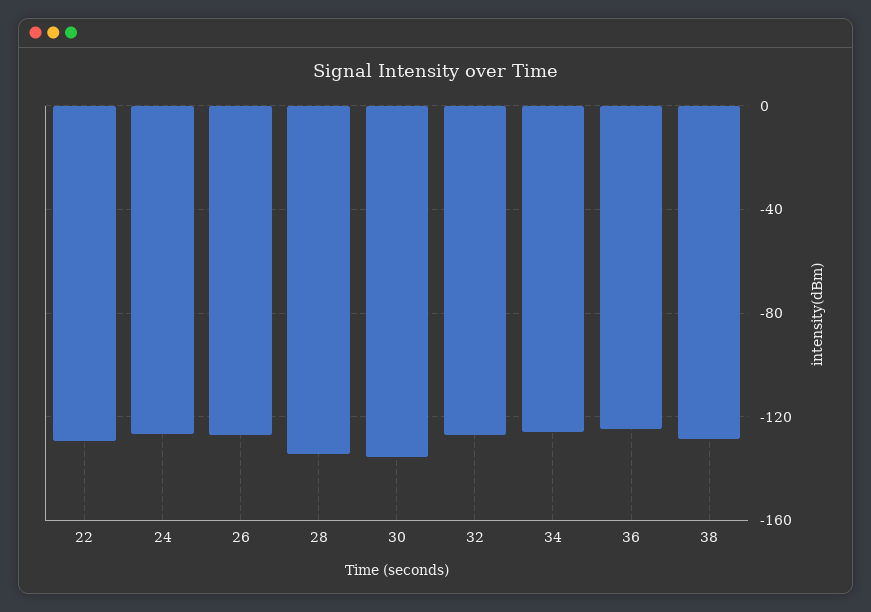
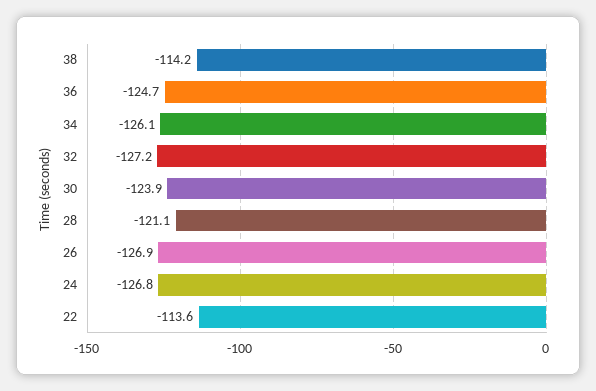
  {
-   "22": -130,
+   "22": -113.6,
    "24": -126.8,
    "26": -126.9,
-   "28": -135,
+   "28": -121.1,
-   "30": -135,
+   "30": -123.9,
    "32": -127.2,
    "34": -126.1,
    "36": -124.7,
-   "38": -130
+   "38": -114.2
  }

